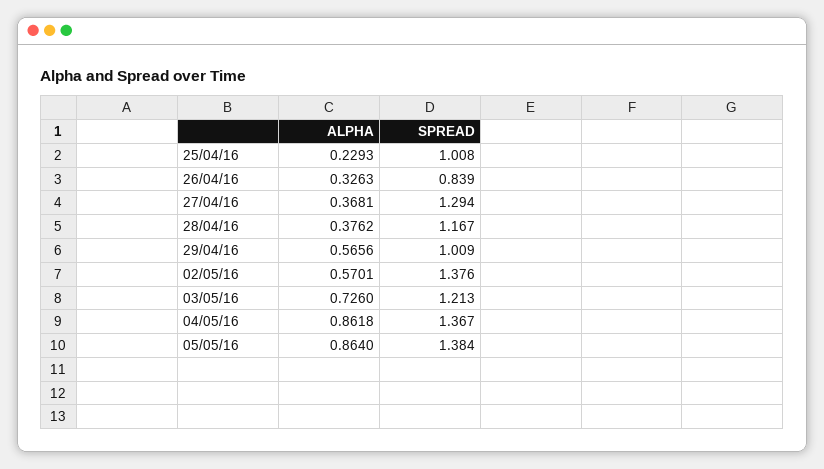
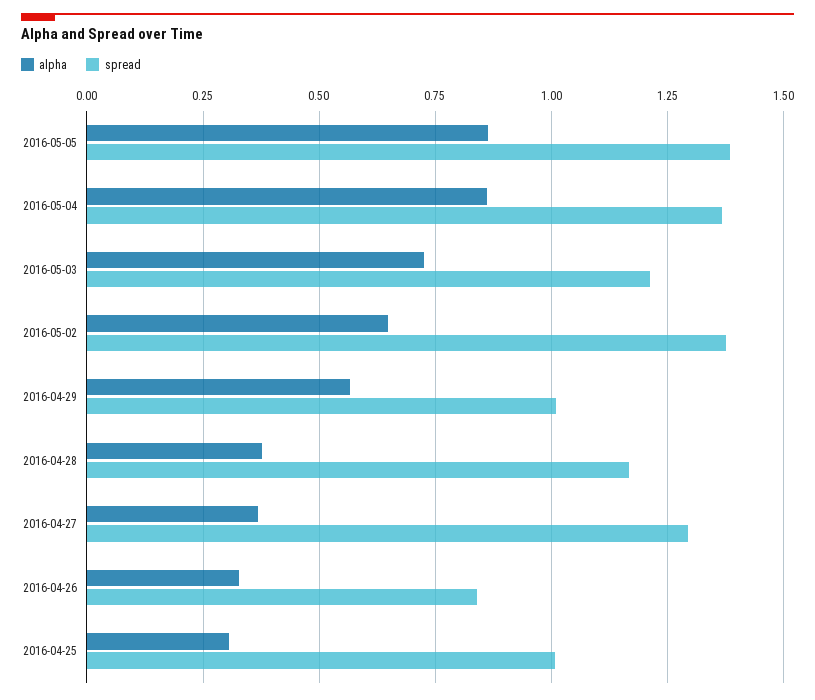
  {
    "ALPHA": {
-     "25/04/16": 0.2293,
+     "25/04/16": 0.3,
      "26/04/16": 0.3263,
      "27/04/16": 0.3681,
      "28/04/16": 0.3762,
      "29/04/16": 0.5656,
-     "02/05/16": 0.5701,
+     "02/05/16": 0.65,
      "03/05/16": 0.726,
      "04/05/16": 0.8618,
      "05/05/16": 0.864
    },
    "SPREAD": {
      "25/04/16": 1.008,
      "26/04/16": 0.839,
      "27/04/16": 1.294,
      "28/04/16": 1.167,
      "29/04/16": 1.009,
      "02/05/16": 1.376,
      "03/05/16": 1.213,
      "04/05/16": 1.367,
      "05/05/16": 1.384
    }
  }

